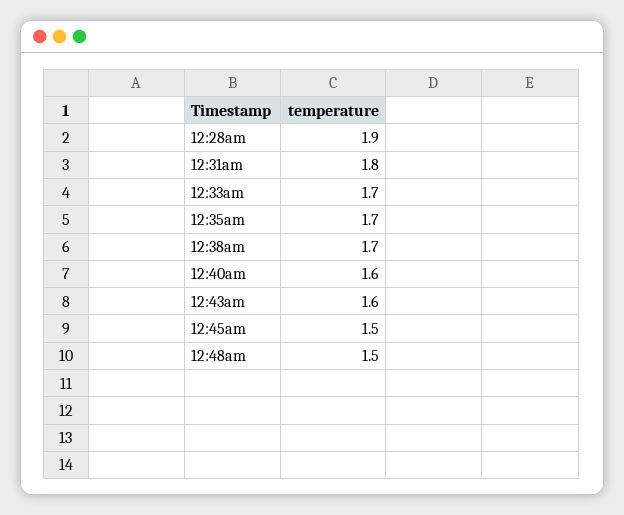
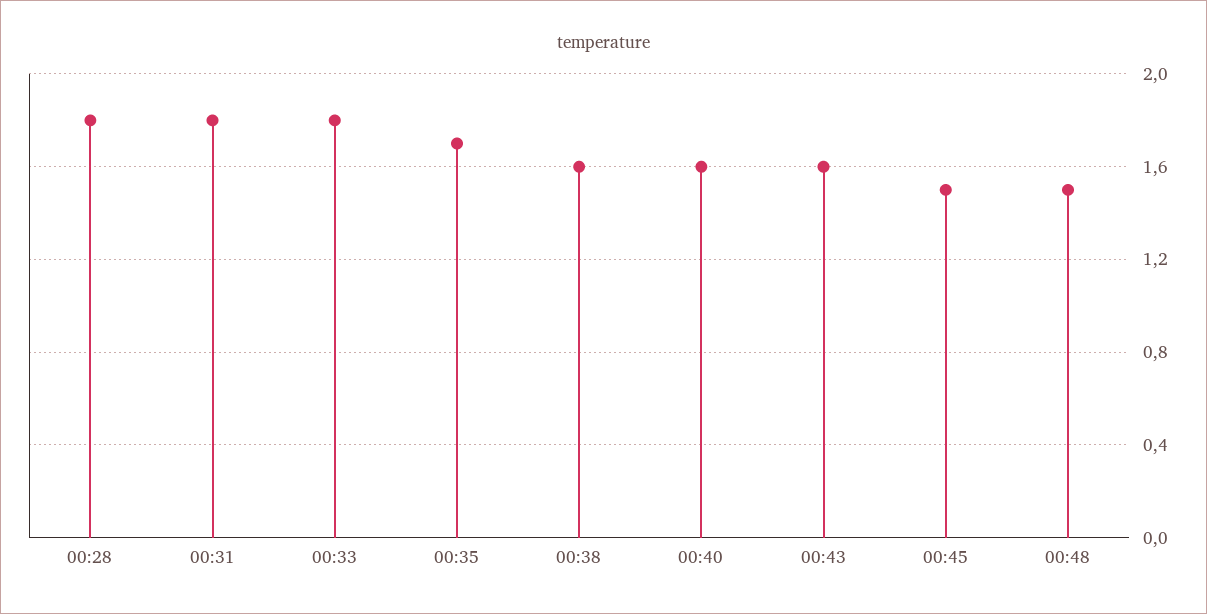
  {
-   "12:28am": 1.9,
+   "12:28am": 1.8,
    "12:31am": 1.8,
-   "12:33am": 1.7,
+   "12:33am": 1.8,
    "12:35am": 1.7,
-   "12:38am": 1.7,
+   "12:38am": 1.6,
    "12:40am": 1.6,
    "12:43am": 1.6,
    "12:45am": 1.5,
    "12:48am": 1.5
  }

